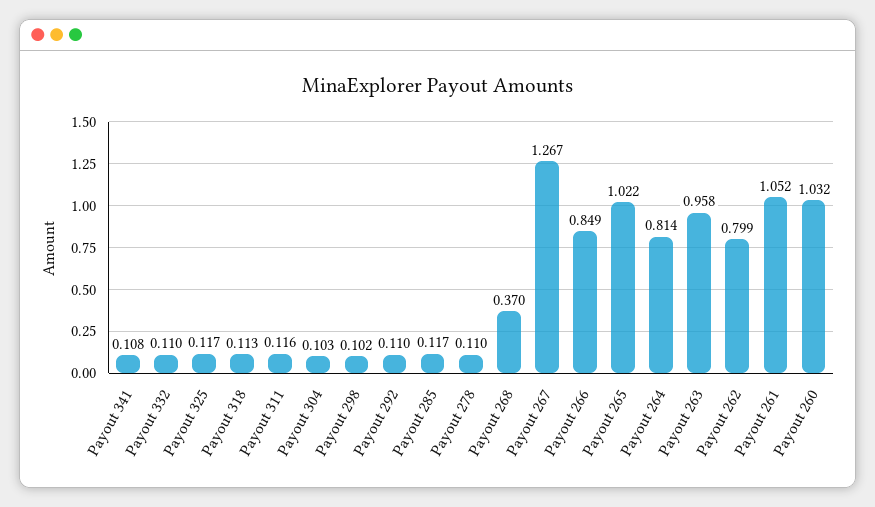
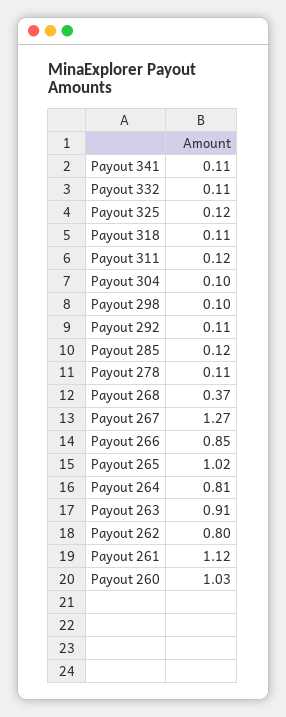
  {
    "Payout 341": 0.108,
    "Payout 332": 0.11,
    "Payout 325": 0.117,
    "Payout 318": 0.113,
    "Payout 311": 0.116,
    "Payout 304": 0.103,
    "Payout 298": 0.102,
    "Payout 292": 0.11,
    "Payout 285": 0.117,
    "Payout 278": 0.11,
    "Payout 268": 0.37,
    "Payout 267": 1.267,
    "Payout 266": 0.849,
    "Payout 265": 1.022,
    "Payout 264": 0.814,
-   "Payout 263": 0.958,
+   "Payout 263": 0.91,
    "Payout 262": 0.799,
-   "Payout 261": 1.052,
+   "Payout 261": 1.12,
    "Payout 260": 1.032
  }

